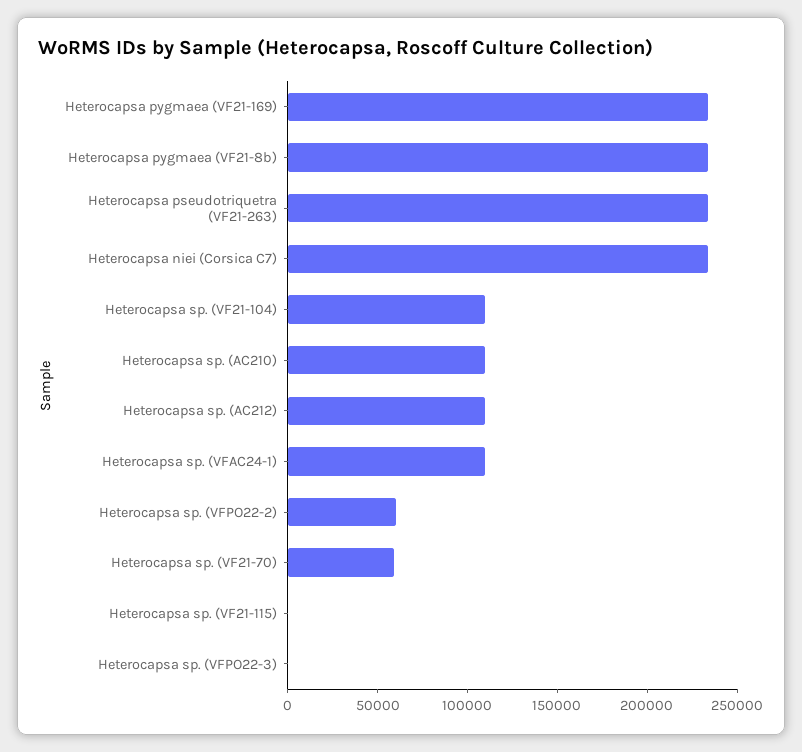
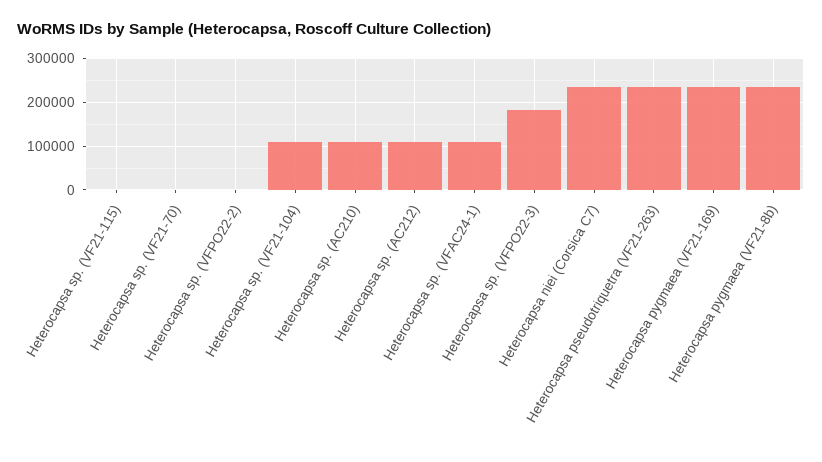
  {
    "Heterocapsa pygmaea (VF21-169)": 230000,
    "Heterocapsa pygmaea (VF21-8b)": 230000,
    "Heterocapsa pseudotriquetra (VF21-263)": 230000,
    "Heterocapsa niei (Corsica C7)": 230000,
    "Heterocapsa sp. (VF21-104)": 110000,
    "Heterocapsa sp. (AC210)": 110000,
    "Heterocapsa sp. (AC212)": 110000,
    "Heterocapsa sp. (VFAC24-1)": 110000,
-   "Heterocapsa sp. (VFPO22-2)": 60000,
+   "Heterocapsa sp. (VFPO22-2)": 0,
-   "Heterocapsa sp. (VF21-70)": 60000,
+   "Heterocapsa sp. (VF21-70)": 0,
    "Heterocapsa sp. (VF21-115)": 0,
-   "Heterocapsa sp. (VFPO22-3)": 0
+   "Heterocapsa sp. (VFPO22-3)": 180000
  }

